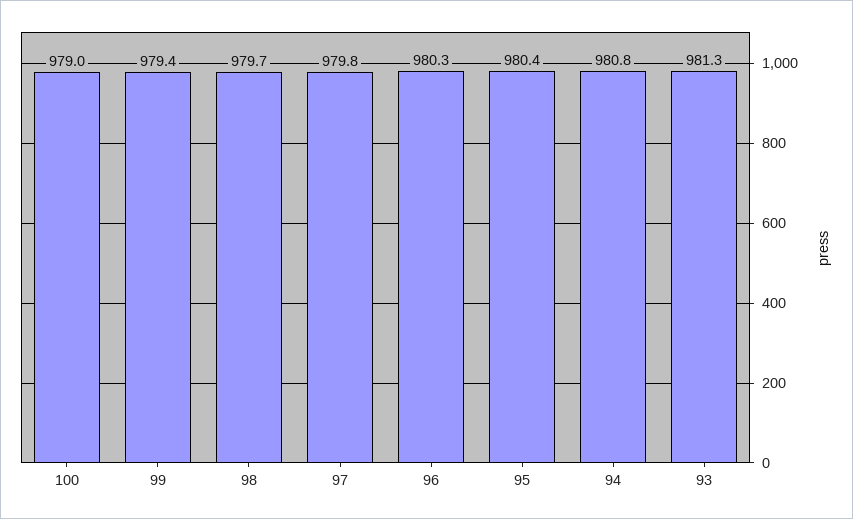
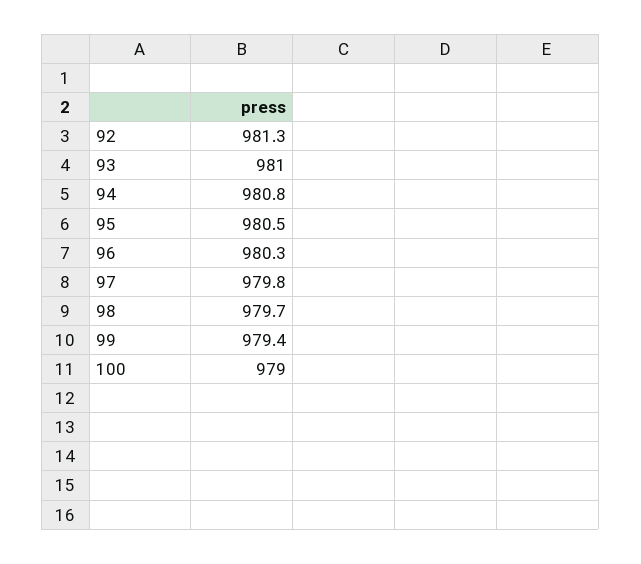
  {
    "100": 979,
    "99": 979.4,
    "98": 979.7,
    "97": 979.8,
    "96": 980.3,
-   "95": 980.4,
+   "95": 980.5,
    "94": 980.8,
-   "93": 981.3
+   "93": 981,
+   "92": 981.3
  }

